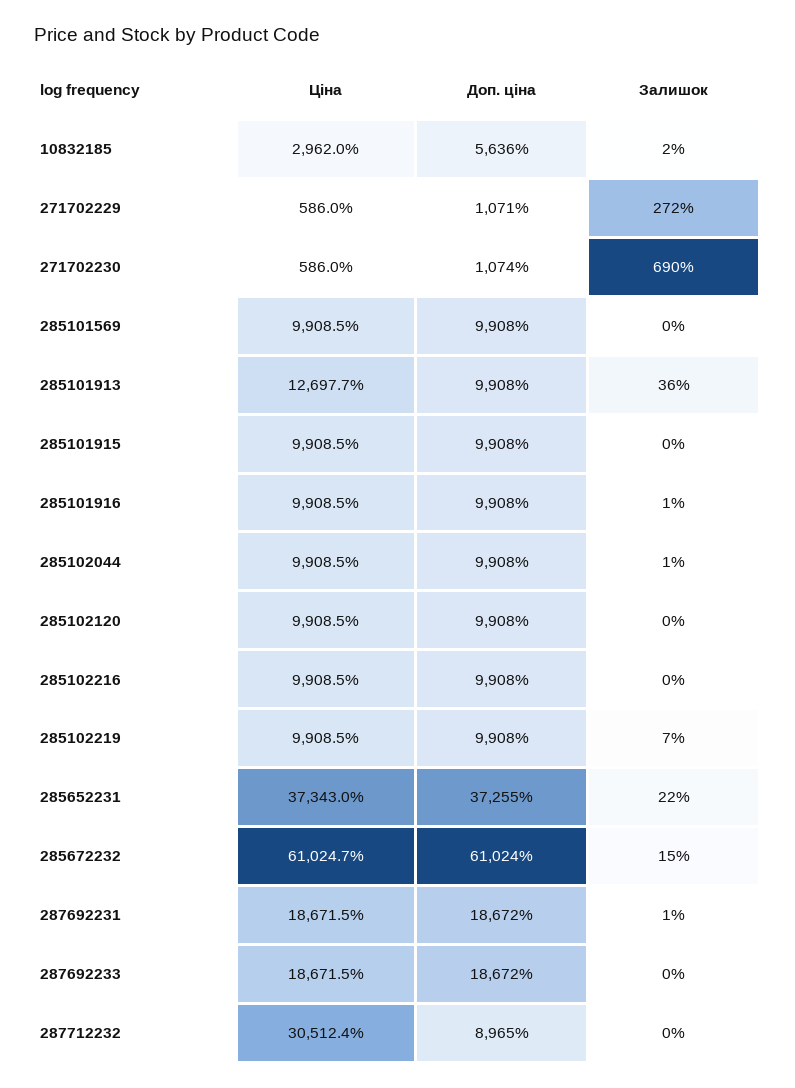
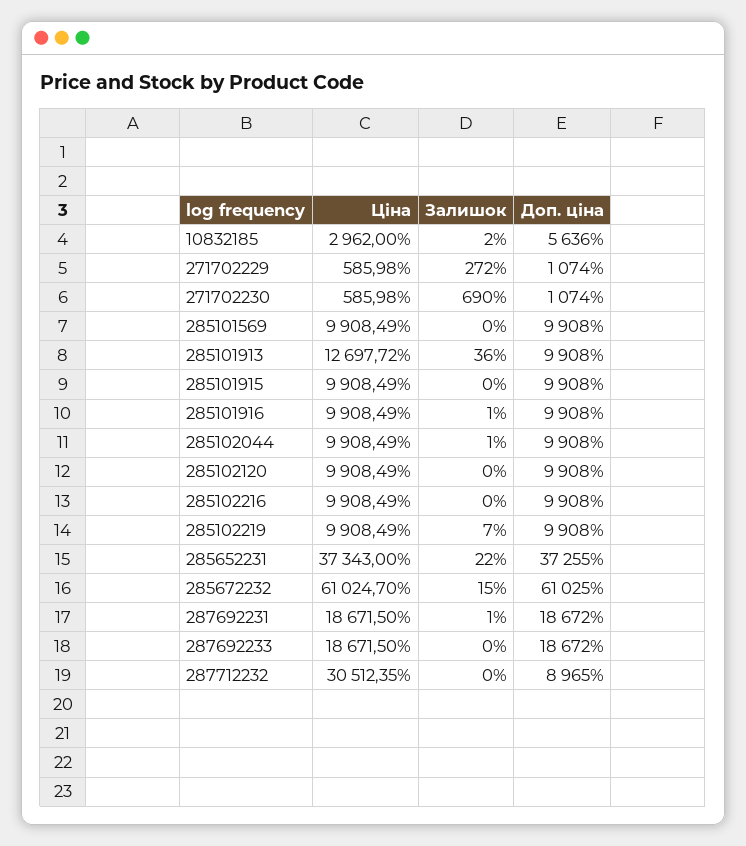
  {
    "Ціна": {
      "10832185": 2962,
      "271702229": 585.98,
      "271702230": 585.98,
      "285101569": 9908.49,
      "285101913": 12697.72,
      "285101915": 9908.49,
      "285101916": 9908.49,
      "285102044": 9908.49,
      "285102120": 9908.49,
      "285102216": 9908.49,
      "285102219": 9908.49,
      "285652231": 37343,
      "285672232": 61024.7,
      "287692231": 18671.5,
      "287692233": 18671.5,
      "287712232": 30512.35
    },
    "Доп. ціна": {
      "10832185": 5636,
-     "271702229": 1071,
+     "271702229": 1074,
      "271702230": 1074,
      "285101569": 9908,
      "285101913": 9908,
      "285101915": 9908,
      "285101916": 9908,
      "285102044": 9908,
      "285102120": 9908,
      "285102216": 9908,
      "285102219": 9908,
      "285652231": 37255,
-     "285672232": 61024,
+     "285672232": 61025,
      "287692231": 18672,
      "287692233": 18672,
      "287712232": 8965
    },
    "Залишок": {
      "10832185": 2,
      "271702229": 272,
      "271702230": 690,
      "285101569": 0,
      "285101913": 36,
      "285101915": 0,
      "285101916": 1,
      "285102044": 1,
      "285102120": 0,
      "285102216": 0,
      "285102219": 7,
      "285652231": 22,
      "285672232": 15,
      "287692231": 1,
      "287692233": 0,
      "287712232": 0
    }
  }

